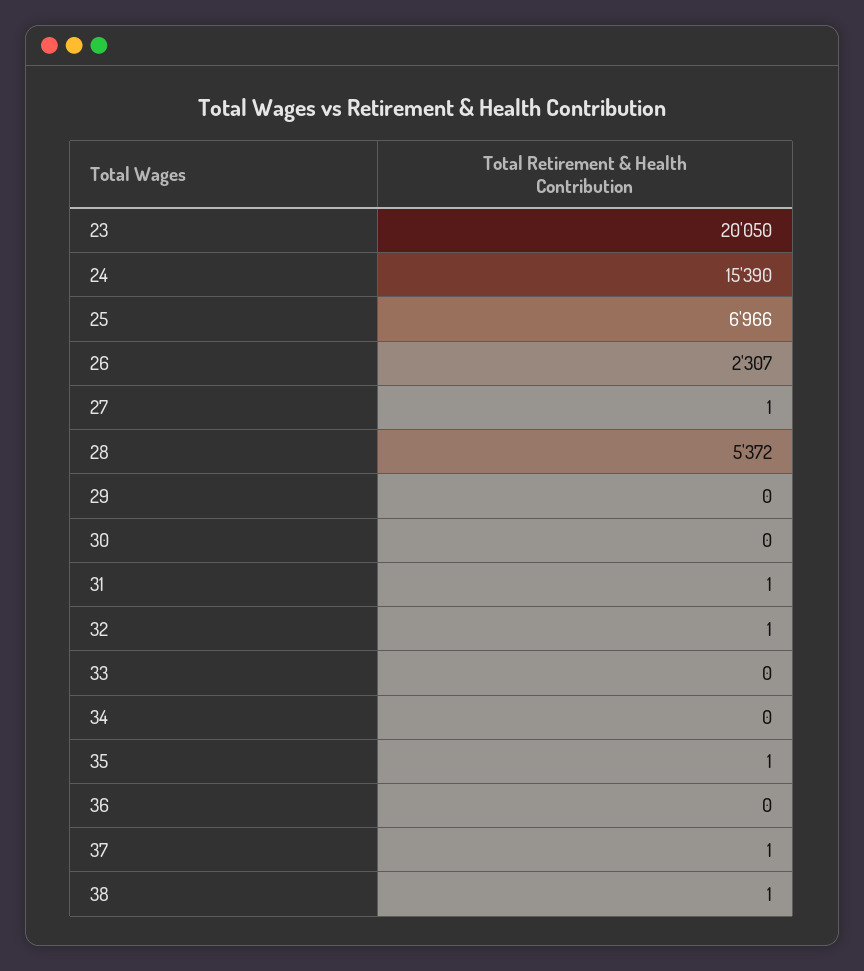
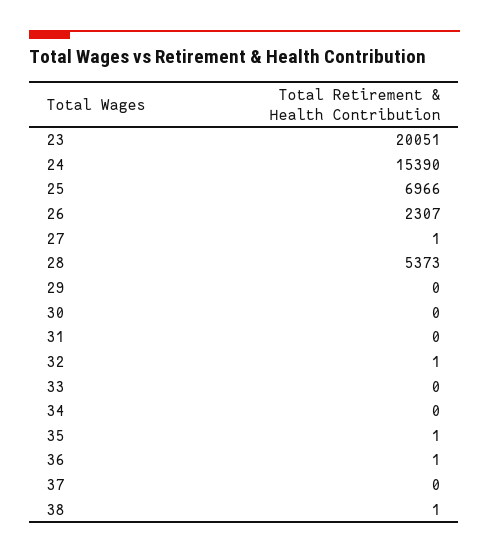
  {
-   "23": 20050,
+   "23": 20051,
    "24": 15390,
    "25": 6966,
    "26": 2307,
    "27": 1,
-   "28": 5372,
+   "28": 5373,
    "29": 0,
    "30": 0,
-   "31": 1,
+   "31": 0,
    "32": 1,
    "33": 0,
    "34": 0,
    "35": 1,
-   "36": 0,
+   "36": 1,
-   "37": 1,
+   "37": 0,
    "38": 1
  }

